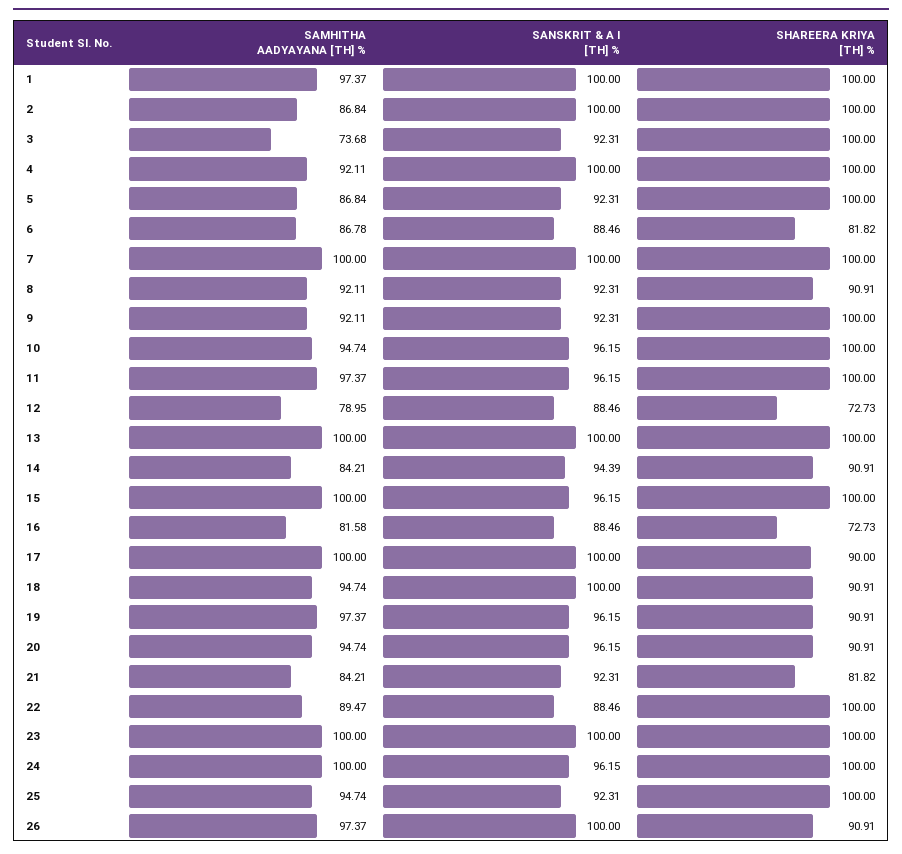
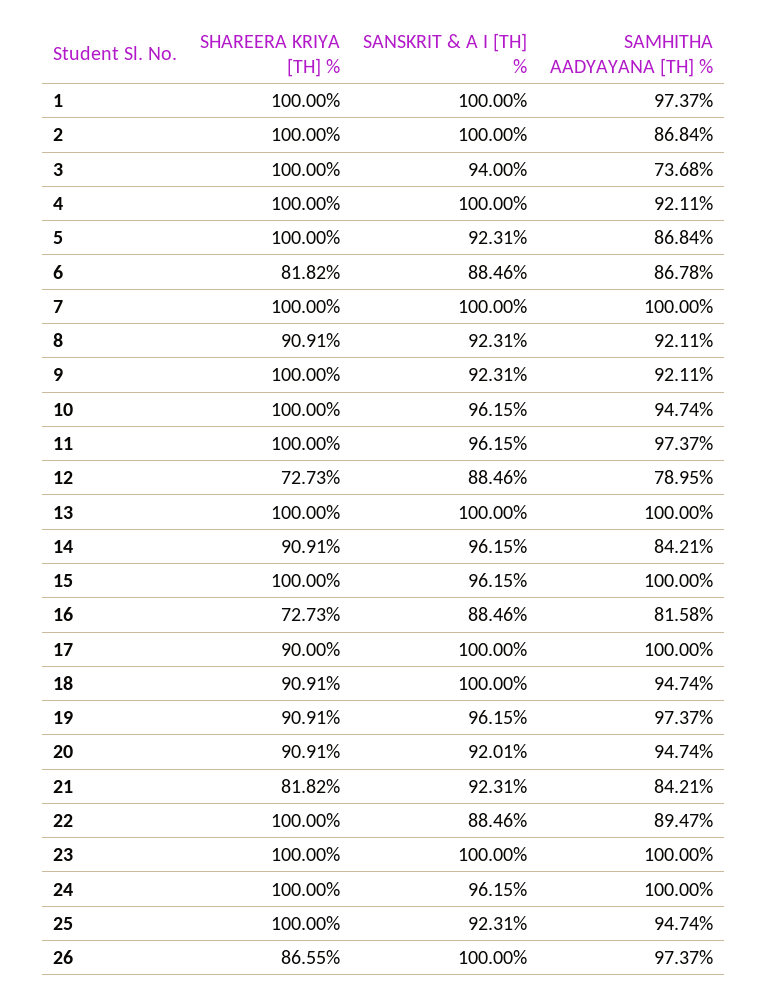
  {
    "SAMHITHA AADYAYANA [TH] %": {
      "1": 97.37,
      "2": 86.84,
      "3": 73.68,
      "4": 92.11,
      "5": 86.84,
      "6": 86.78,
      "7": 100,
      "8": 92.11,
      "9": 92.11,
      "10": 94.74,
      "11": 97.37,
      "12": 78.95,
      "13": 100,
      "14": 84.21,
      "15": 100,
      "16": 81.58,
      "17": 100,
      "18": 94.74,
      "19": 97.37,
      "20": 94.74,
      "21": 84.21,
      "22": 89.47,
      "23": 100,
      "24": 100,
      "25": 94.74,
      "26": 97.37
    },
    "SANSKRIT & A I [TH] %": {
      "1": 100,
      "2": 100,
-     "3": 92.31,
+     "3": 94,
      "4": 100,
      "5": 92.31,
      "6": 88.46,
      "7": 100,
      "8": 92.31,
      "9": 92.31,
      "10": 96.15,
      "11": 96.15,
      "12": 88.46,
      "13": 100,
-     "14": 94.39,
+     "14": 96.15,
      "15": 96.15,
      "16": 88.46,
      "17": 100,
      "18": 100,
      "19": 96.15,
-     "20": 96.15,
+     "20": 92.01,
      "21": 92.31,
      "22": 88.46,
      "23": 100,
      "24": 96.15,
      "25": 92.31,
      "26": 100
    },
    "SHAREERA KRIYA [TH] %": {
      "1": 100,
      "2": 100,
      "3": 100,
      "4": 100,
      "5": 100,
      "6": 81.82,
      "7": 100,
      "8": 90.91,
      "9": 100,
      "10": 100,
      "11": 100,
      "12": 72.73,
      "13": 100,
      "14": 90.91,
      "15": 100,
      "16": 72.73,
      "17": 90,
      "18": 90.91,
      "19": 90.91,
      "20": 90.91,
      "21": 81.82,
      "22": 100,
      "23": 100,
      "24": 100,
      "25": 100,
-     "26": 90.91
+     "26": 86.55
    }
  }

